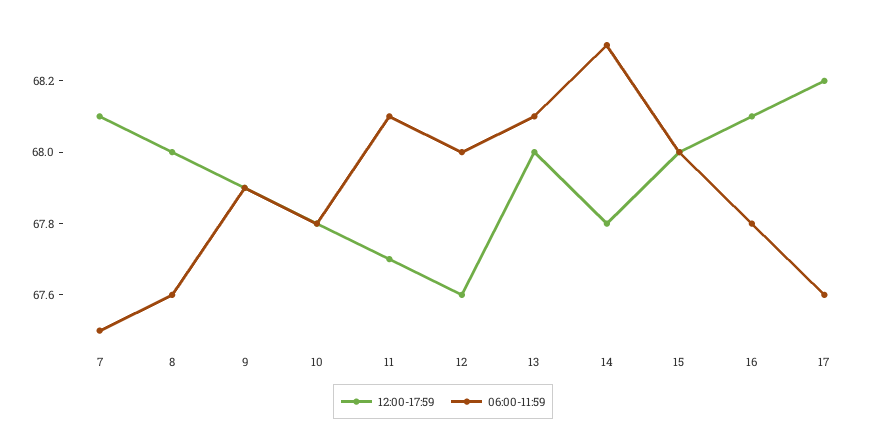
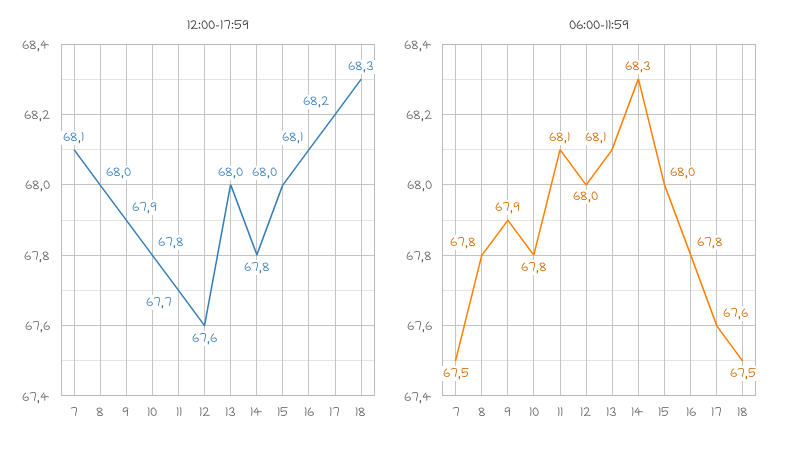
  {
    "12:00-17:59": {
      "7": 68.1,
      "8": 68,
      "9": 67.9,
      "10": 67.8,
      "11": 67.7,
      "12": 67.6,
      "13": 68,
      "14": 67.8,
      "15": 68,
      "16": 68.1,
-     "17": 68.2
+     "17": 68.2,
+     "18": 68.3
    },
    "06:00-11:59": {
      "7": 67.5,
-     "8": 67.6,
+     "8": 67.8,
      "9": 67.9,
      "10": 67.8,
      "11": 68.1,
      "12": 68,
      "13": 68.1,
      "14": 68.3,
      "15": 68,
      "16": 67.8,
-     "17": 67.6
+     "17": 67.6,
+     "18": 67.5
    }
  }

